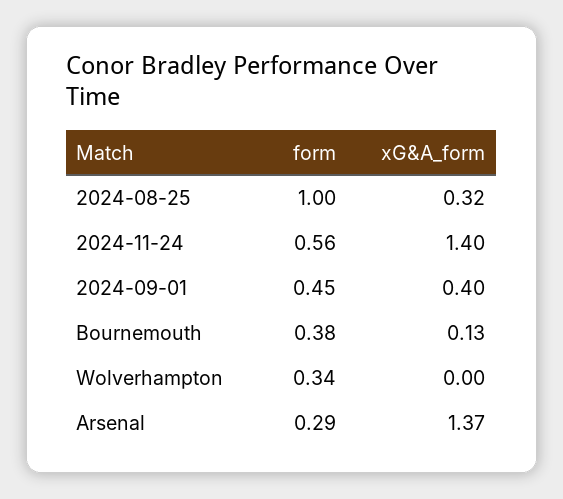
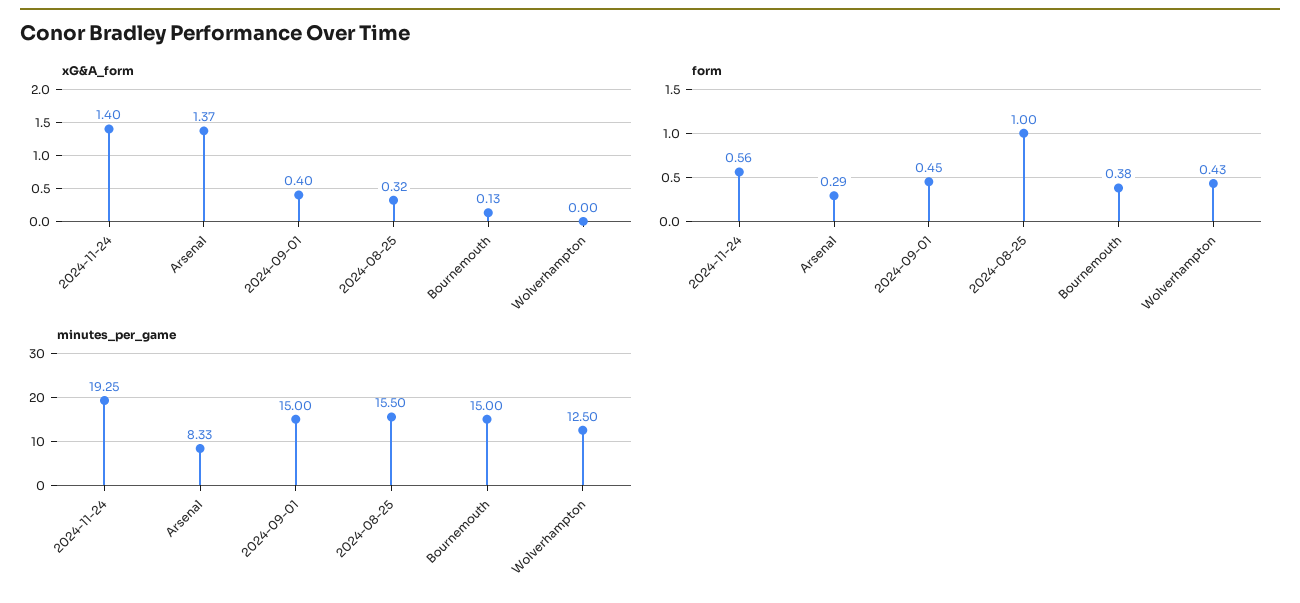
  {
    "form": {
      "2024-08-25": 1,
      "2024-11-24": 0.56,
      "2024-09-01": 0.45,
      "Bournemouth": 0.38,
-     "Wolverhampton": 0.34,
+     "Wolverhampton": 0.43,
      "Arsenal": 0.29
    },
    "xG&A_form": {
      "2024-08-25": 0.32,
      "2024-11-24": 1.4,
      "2024-09-01": 0.4,
      "Bournemouth": 0.13,
      "Wolverhampton": 0,
      "Arsenal": 1.37
-   }
+   },
+   "minutes_per_game": {
+     "2024-11-24": 19.25,
+     "Arsenal": 8.33,
+     "2024-09-01": 15,
+     "2024-08-25": 15.5,
+     "Bournemouth": 15,
+     "Wolverhampton": 12.5
+   }
  }

